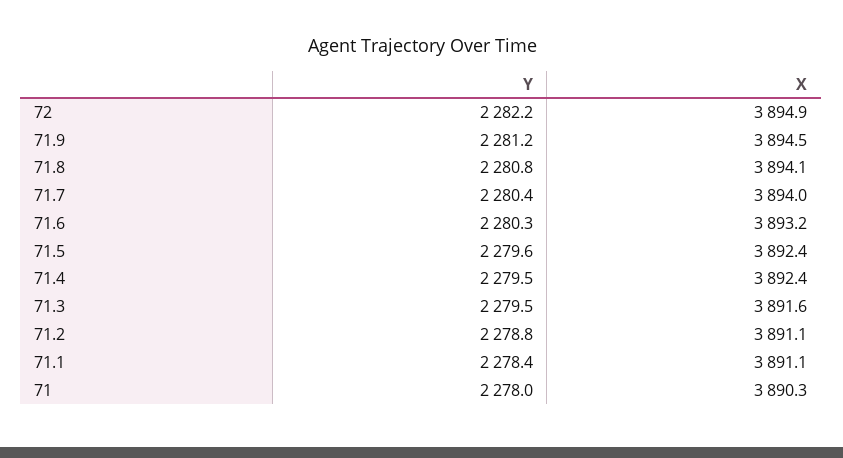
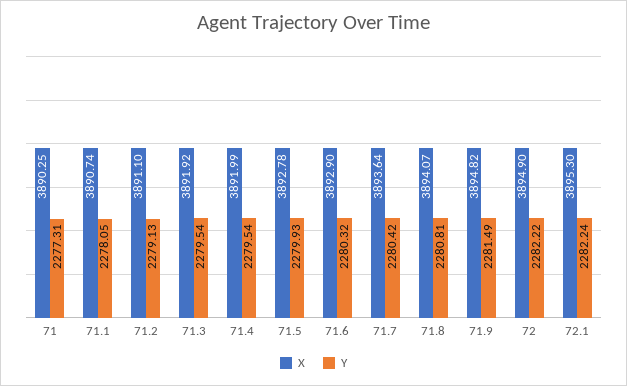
  {
    "Y": {
      "72": 2282.22,
-     "71.9": 2281.2,
+     "71.9": 2281.49,
      "71.8": 2280.81,
      "71.7": 2280.42,
      "71.6": 2280.32,
-     "71.5": 2279.6,
+     "71.5": 2279.93,
      "71.4": 2279.54,
      "71.3": 2279.54,
-     "71.2": 2278.8,
+     "71.2": 2279.13,
-     "71.1": 2278.4,
+     "71.1": 2278.05,
-     "71": 2278
+     "71": 2277.31,
+     "72.1": 2282.24
    },
    "X": {
      "72": 3894.9,
-     "71.9": 3894.5,
+     "71.9": 3894.82,
      "71.8": 3894.07,
-     "71.7": 3894,
+     "71.7": 3893.64,
-     "71.6": 3893.2,
+     "71.6": 3892.9,
-     "71.5": 3892.4,
+     "71.5": 3892.78,
-     "71.4": 3892.4,
+     "71.4": 3891.99,
-     "71.3": 3891.6,
+     "71.3": 3891.92,
      "71.2": 3891.1,
-     "71.1": 3891.1,
+     "71.1": 3890.74,
-     "71": 3890.25
+     "71": 3890.25,
+     "72.1": 3895.3
    }
  }

